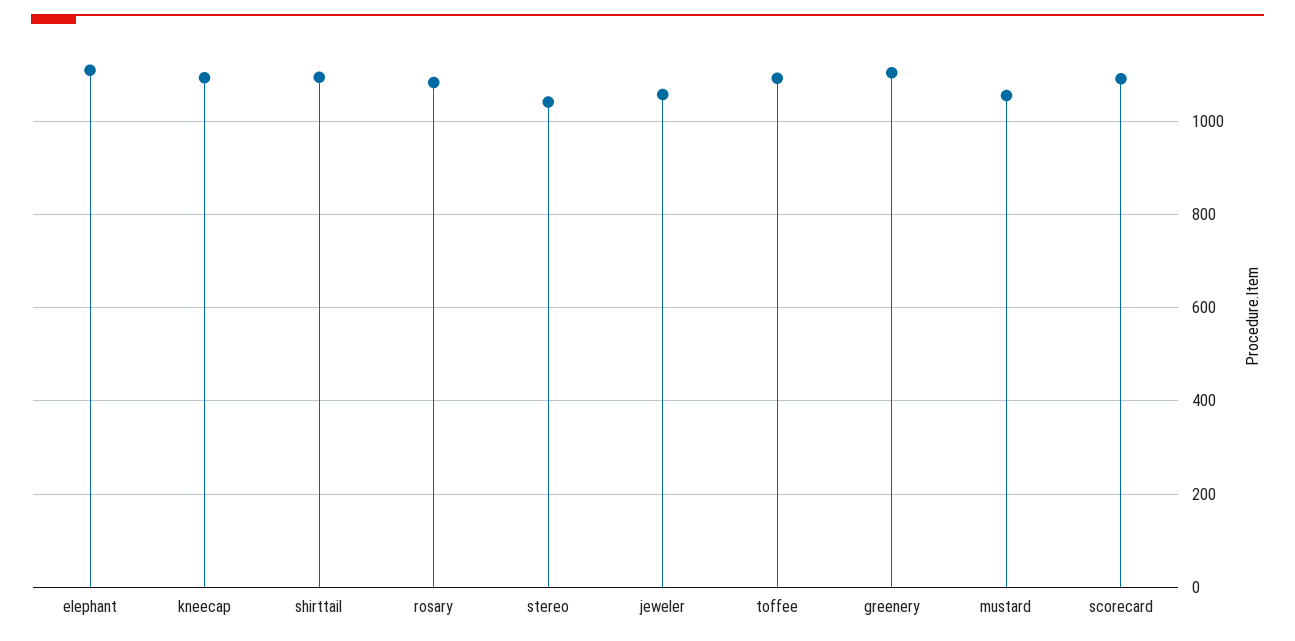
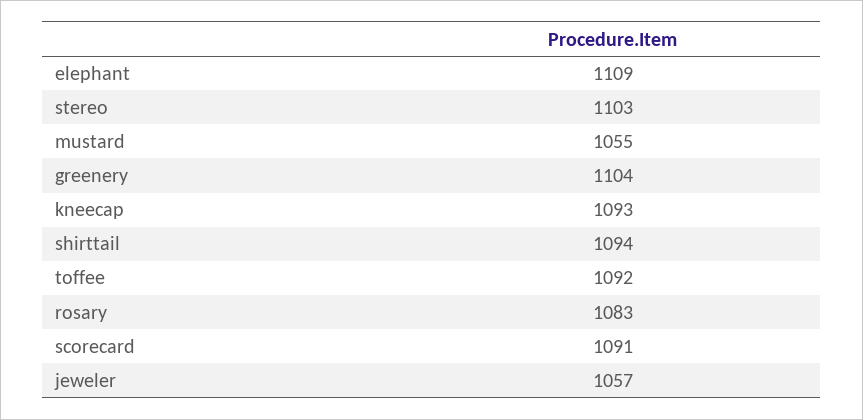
  {
    "elephant": 1109,
    "kneecap": 1093,
    "shirttail": 1094,
    "rosary": 1083,
-   "stereo": 1040,
+   "stereo": 1103,
    "jeweler": 1057,
    "toffee": 1092,
    "greenery": 1104,
    "mustard": 1055,
    "scorecard": 1091
  }

